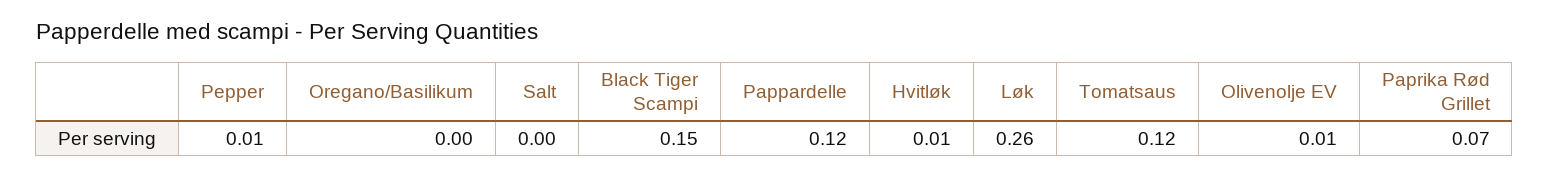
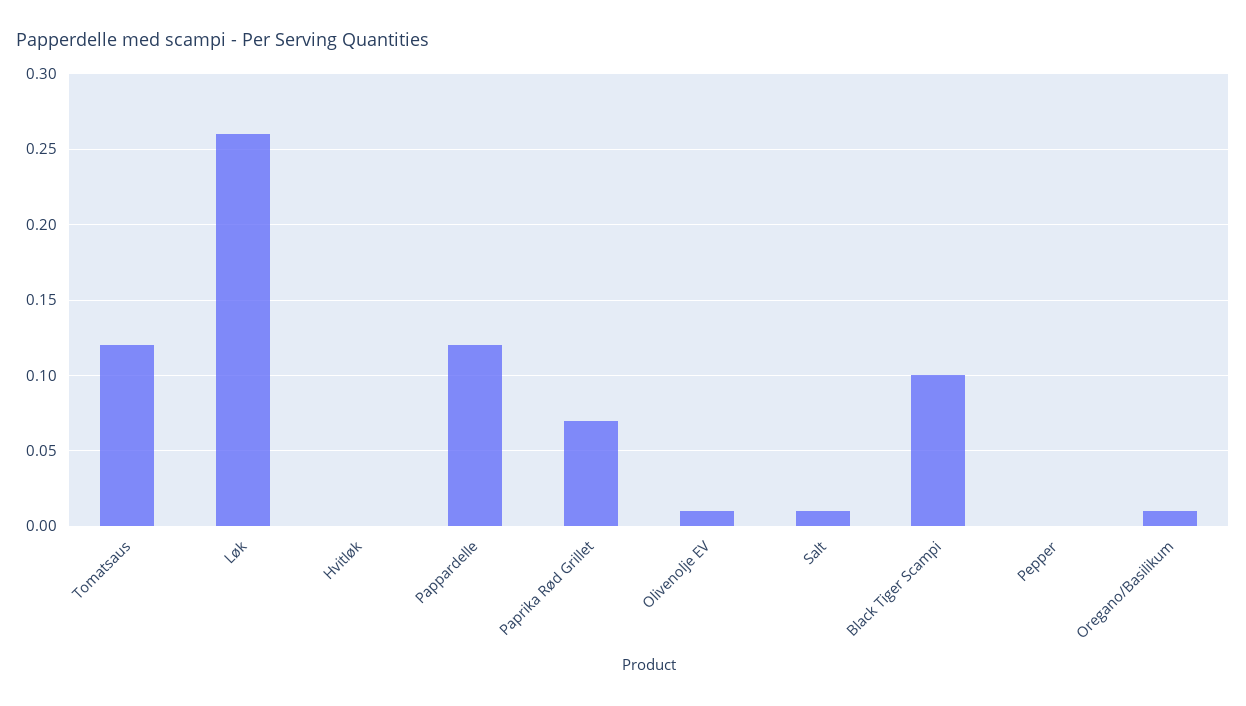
  {
-   "Pepper": 0.01,
+   "Pepper": 0,
-   "Oregano/Basilikum": 0,
+   "Oregano/Basilikum": 0.01,
-   "Salt": 0,
+   "Salt": 0.01,
-   "Black Tiger Scampi": 0.15,
+   "Black Tiger Scampi": 0.1,
    "Pappardelle": 0.12,
-   "Hvitløk": 0.01,
+   "Hvitløk": 0,
    "Løk": 0.26,
    "Tomatsaus": 0.12,
    "Olivenolje EV": 0.01,
    "Paprika Rød Grillet": 0.07
  }

